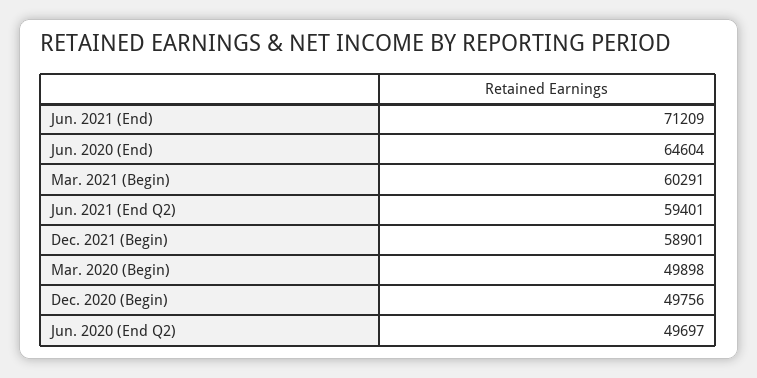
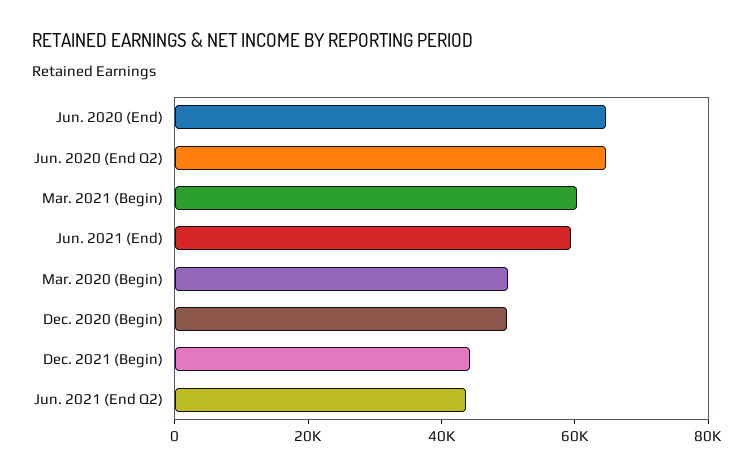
  {
-   "Jun. 2021 (End)": 71209,
+   "Jun. 2021 (End)": 60000,
    "Jun. 2020 (End)": 64604,
    "Mar. 2021 (Begin)": 60291,
-   "Jun. 2021 (End Q2)": 59401,
+   "Jun. 2021 (End Q2)": 45000,
-   "Dec. 2021 (Begin)": 58901,
+   "Dec. 2021 (Begin)": 45000,
    "Mar. 2020 (Begin)": 49898,
    "Dec. 2020 (Begin)": 49756,
-   "Jun. 2020 (End Q2)": 49697
+   "Jun. 2020 (End Q2)": 65000
  }

